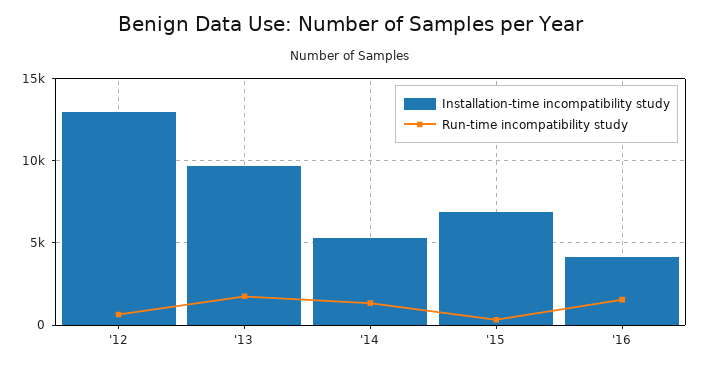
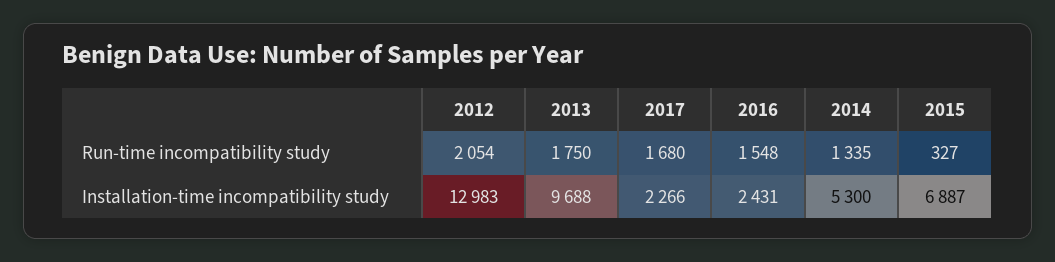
  {
    "Installation-time incompatibility study": {
      "'12": 12983,
      "'13": 9688,
      "'14": 5300,
      "'15": 6887,
-     "'16": 4000
+     "'16": 2431,
+     "2017": 2266
    },
    "Run-time incompatibility study": {
-     "'12": 500,
+     "'12": 2054,
      "'13": 1750,
      "'14": 1335,
      "'15": 327,
-     "'16": 1548
+     "'16": 1548,
+     "2017": 1680
    }
  }

